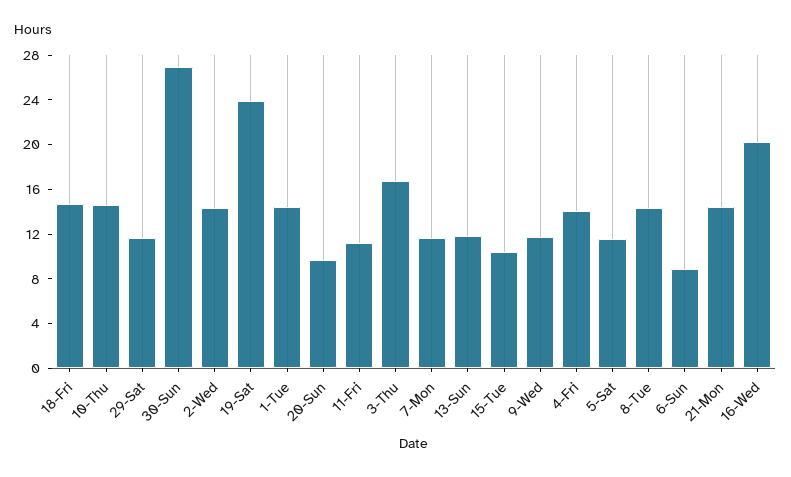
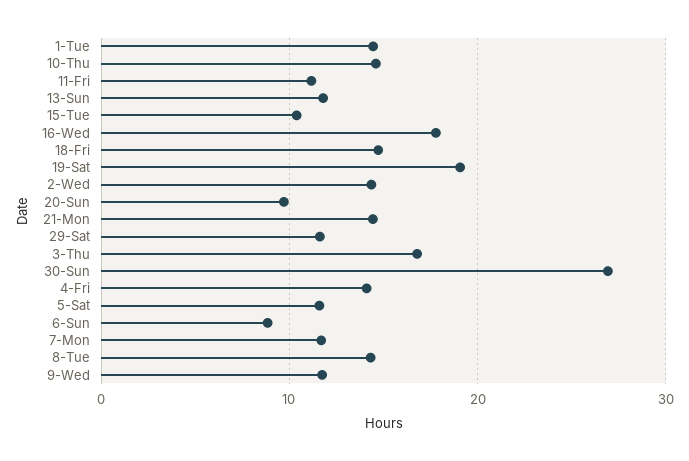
  {
    "18-Fri": 15,
    "10-Thu": 15,
    "29-Sat": 12,
    "30-Sun": 27,
    "2-Wed": 14,
-   "19-Sat": 24,
+   "19-Sat": 19,
    "1-Tue": 14,
    "20-Sun": 10,
    "11-Fri": 11,
    "3-Thu": 17,
    "7-Mon": 12,
    "13-Sun": 12,
    "15-Tue": 10,
    "9-Wed": 12,
    "4-Fri": 14,
    "5-Sat": 12,
    "8-Tue": 14,
    "6-Sun": 9,
    "21-Mon": 14,
-   "16-Wed": 20
+   "16-Wed": 18
  }

